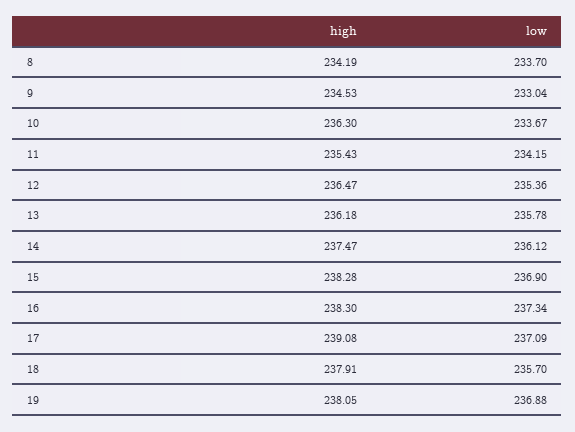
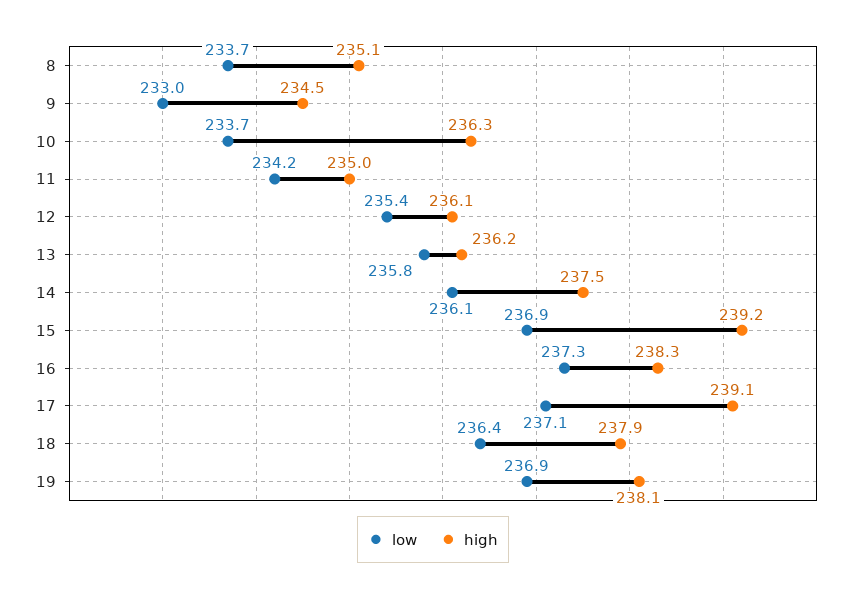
  {
    "high": {
-     "8": 234.19,
+     "8": 235.1,
      "9": 234.53,
      "10": 236.3,
-     "11": 235.43,
+     "11": 235,
-     "12": 236.47,
+     "12": 236.1,
      "13": 236.18,
      "14": 237.47,
-     "15": 238.28,
+     "15": 239.2,
      "16": 238.3,
      "17": 239.08,
      "18": 237.91,
      "19": 238.05
    },
    "low": {
      "8": 233.7,
      "9": 233.04,
      "10": 233.67,
      "11": 234.15,
      "12": 235.36,
      "13": 235.78,
      "14": 236.12,
      "15": 236.9,
      "16": 237.34,
      "17": 237.09,
-     "18": 235.7,
+     "18": 236.4,
      "19": 236.88
    }
  }

